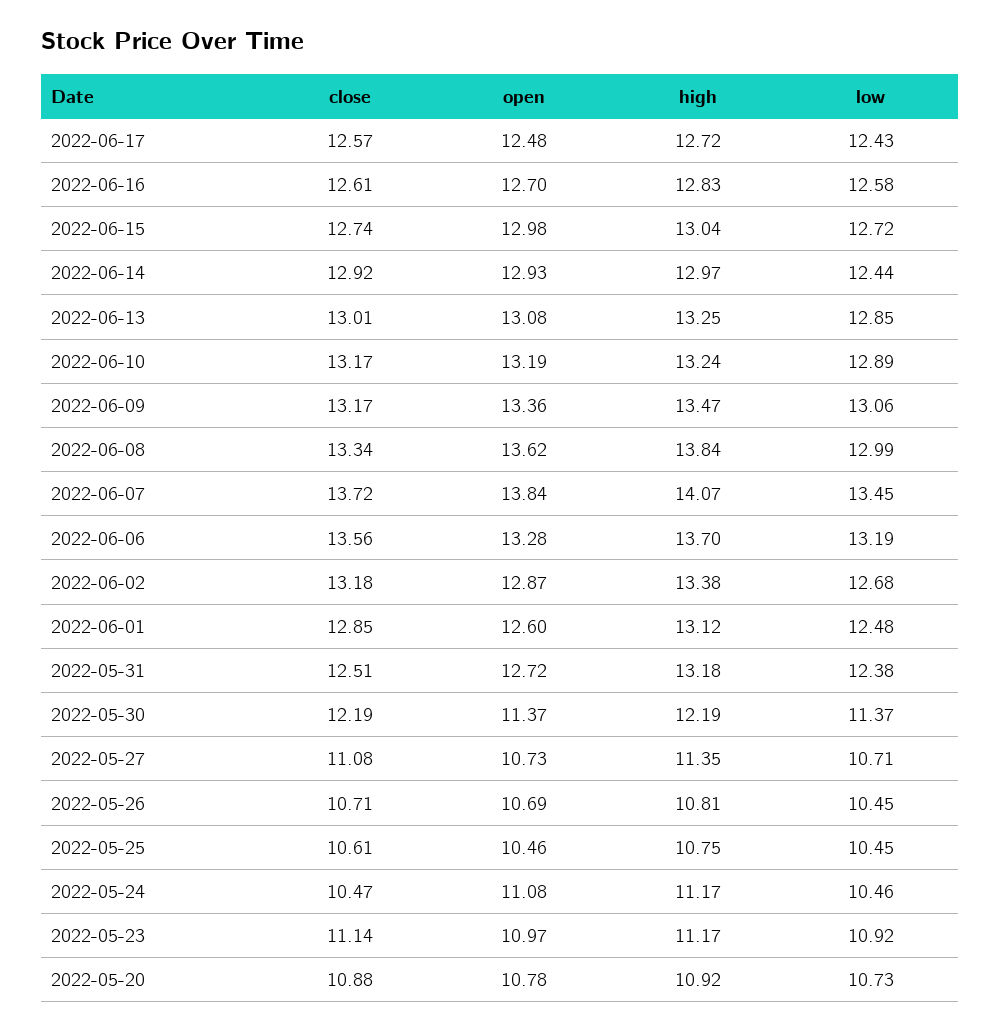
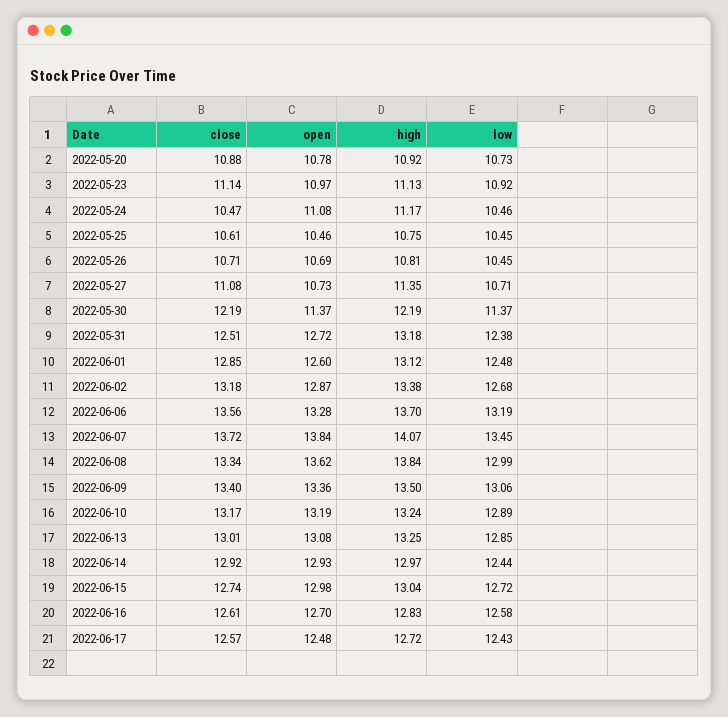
  {
    "close": {
      "2022-06-17": 12.57,
      "2022-06-16": 12.61,
      "2022-06-15": 12.74,
      "2022-06-14": 12.92,
      "2022-06-13": 13.01,
      "2022-06-10": 13.17,
-     "2022-06-09": 13.17,
+     "2022-06-09": 13.4,
      "2022-06-08": 13.34,
      "2022-06-07": 13.72,
      "2022-06-06": 13.56,
      "2022-06-02": 13.18,
      "2022-06-01": 12.85,
      "2022-05-31": 12.51,
      "2022-05-30": 12.19,
      "2022-05-27": 11.08,
      "2022-05-26": 10.71,
      "2022-05-25": 10.61,
      "2022-05-24": 10.47,
      "2022-05-23": 11.14,
      "2022-05-20": 10.88
    },
    "open": {
      "2022-06-17": 12.48,
      "2022-06-16": 12.7,
      "2022-06-15": 12.98,
      "2022-06-14": 12.93,
      "2022-06-13": 13.08,
      "2022-06-10": 13.19,
      "2022-06-09": 13.36,
      "2022-06-08": 13.62,
      "2022-06-07": 13.84,
      "2022-06-06": 13.28,
      "2022-06-02": 12.87,
      "2022-06-01": 12.6,
      "2022-05-31": 12.72,
      "2022-05-30": 11.37,
      "2022-05-27": 10.73,
      "2022-05-26": 10.69,
      "2022-05-25": 10.46,
      "2022-05-24": 11.08,
      "2022-05-23": 10.97,
      "2022-05-20": 10.78
    },
    "high": {
      "2022-06-17": 12.72,
      "2022-06-16": 12.83,
      "2022-06-15": 13.04,
      "2022-06-14": 12.97,
      "2022-06-13": 13.25,
      "2022-06-10": 13.24,
-     "2022-06-09": 13.47,
+     "2022-06-09": 13.5,
      "2022-06-08": 13.84,
      "2022-06-07": 14.07,
      "2022-06-06": 13.7,
      "2022-06-02": 13.38,
      "2022-06-01": 13.12,
      "2022-05-31": 13.18,
      "2022-05-30": 12.19,
      "2022-05-27": 11.35,
      "2022-05-26": 10.81,
      "2022-05-25": 10.75,
      "2022-05-24": 11.17,
-     "2022-05-23": 11.17,
+     "2022-05-23": 11.13,
      "2022-05-20": 10.92
    },
    "low": {
      "2022-06-17": 12.43,
      "2022-06-16": 12.58,
      "2022-06-15": 12.72,
      "2022-06-14": 12.44,
      "2022-06-13": 12.85,
      "2022-06-10": 12.89,
      "2022-06-09": 13.06,
      "2022-06-08": 12.99,
      "2022-06-07": 13.45,
      "2022-06-06": 13.19,
      "2022-06-02": 12.68,
      "2022-06-01": 12.48,
      "2022-05-31": 12.38,
      "2022-05-30": 11.37,
      "2022-05-27": 10.71,
      "2022-05-26": 10.45,
      "2022-05-25": 10.45,
      "2022-05-24": 10.46,
      "2022-05-23": 10.92,
      "2022-05-20": 10.73
    }
  }

